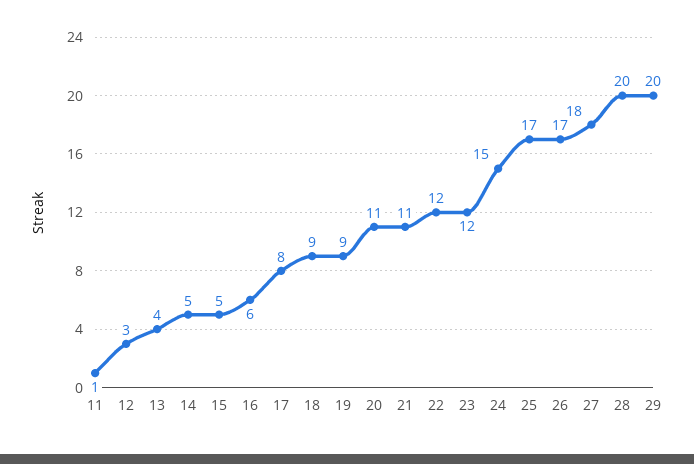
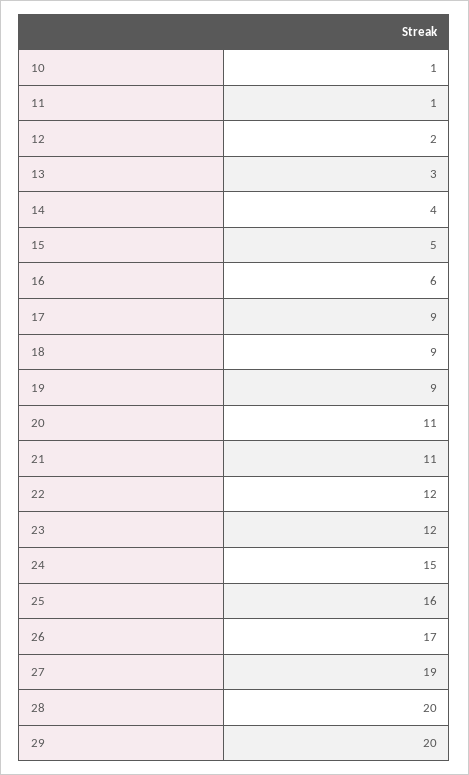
  {
    "11": 1,
-   "12": 3,
+   "12": 2,
-   "13": 4,
+   "13": 3,
-   "14": 5,
+   "14": 4,
    "15": 5,
    "16": 6,
-   "17": 8,
+   "17": 9,
    "18": 9,
    "19": 9,
    "20": 11,
    "21": 11,
    "22": 12,
    "23": 12,
    "24": 15,
-   "25": 17,
+   "25": 16,
    "26": 17,
-   "27": 18,
+   "27": 19,
    "28": 20,
-   "29": 20
+   "29": 20,
+   "10": 1
  }

